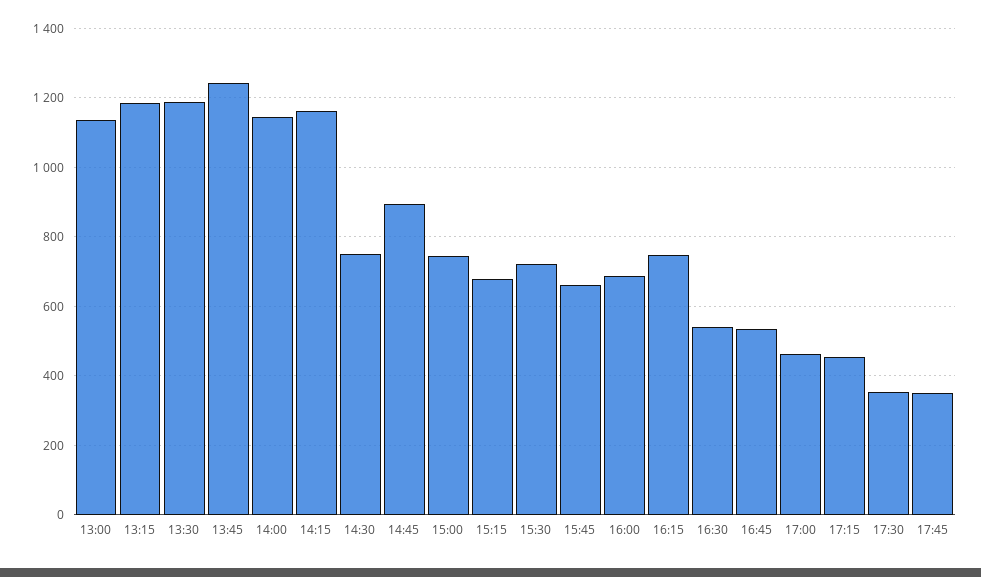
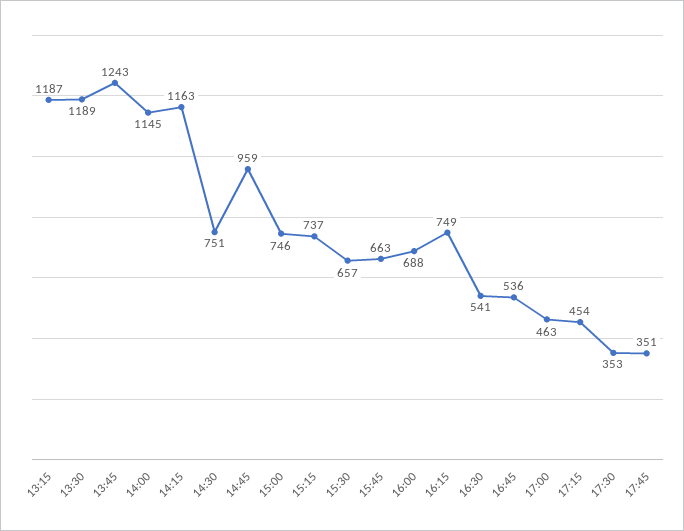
  {
-   "13:00": 1140,
    "13:15": 1187,
    "13:30": 1189,
    "13:45": 1243,
    "14:00": 1145,
    "14:15": 1163,
    "14:30": 751,
-   "14:45": 900,
+   "14:45": 959,
    "15:00": 746,
-   "15:15": 680,
+   "15:15": 737,
-   "15:30": 720,
+   "15:30": 657,
    "15:45": 663,
    "16:00": 688,
    "16:15": 749,
    "16:30": 541,
    "16:45": 536,
    "17:00": 463,
    "17:15": 454,
    "17:30": 353,
    "17:45": 351
  }

